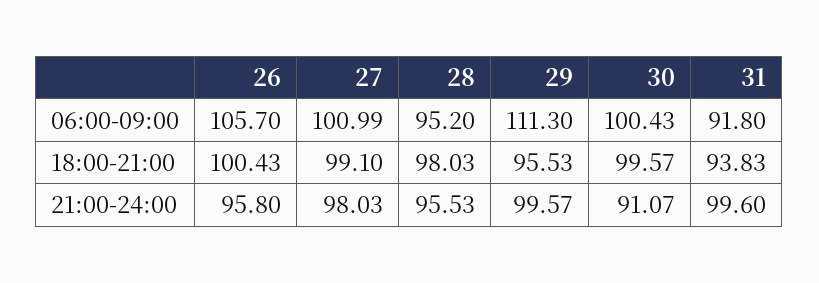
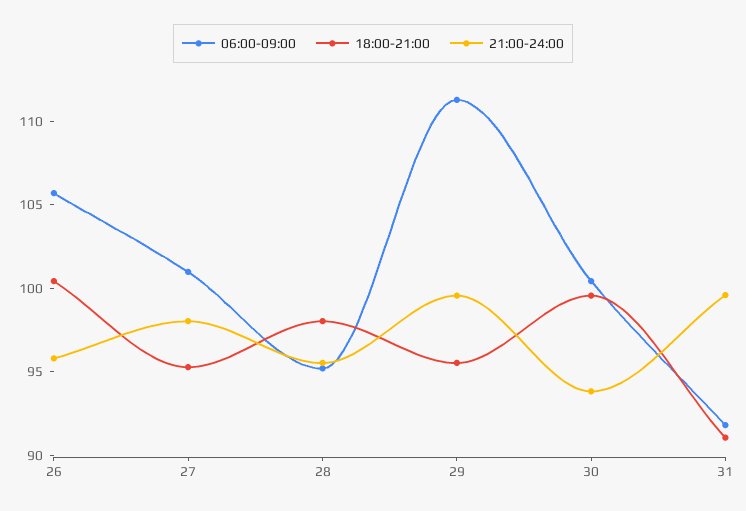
  {
    "06:00-09:00": {
      "26": 105.7,
      "27": 100.99,
      "28": 95.2,
      "29": 111.3,
      "30": 100.43,
      "31": 91.8
    },
    "18:00-21:00": {
      "26": 100.43,
-     "27": 99.1,
+     "27": 95,
      "28": 98.03,
      "29": 95.53,
      "30": 99.57,
-     "31": 93.83
+     "31": 91
    },
    "21:00-24:00": {
      "26": 95.8,
      "27": 98.03,
      "28": 95.53,
      "29": 99.57,
-     "30": 91.07,
+     "30": 94,
      "31": 99.6
    }
  }

